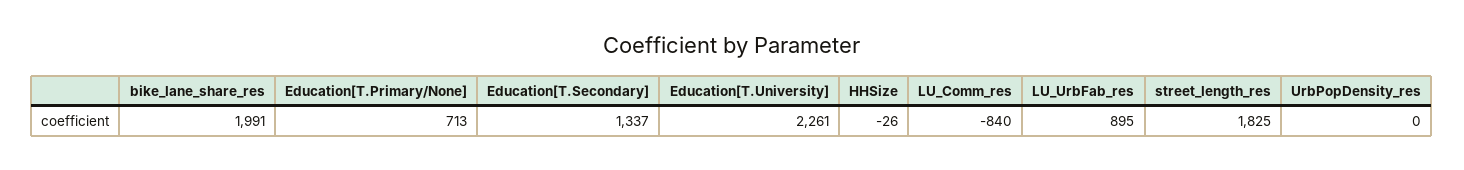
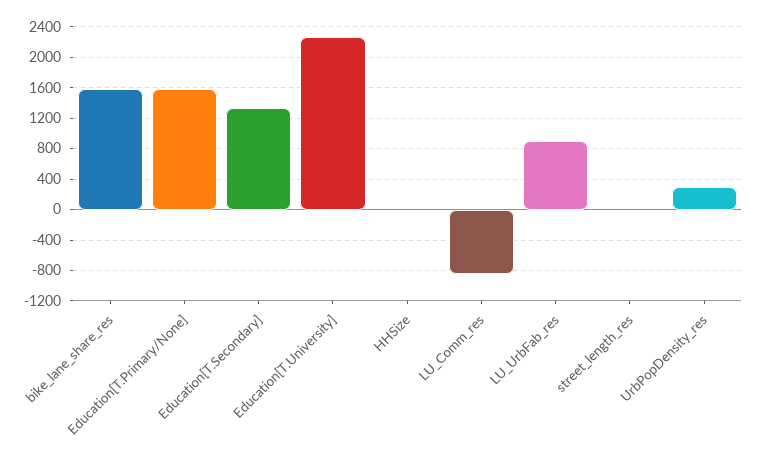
  {
-   "bike_lane_share_res": 1991,
+   "bike_lane_share_res": 1600,
-   "Education[T.Primary/None]": 713,
+   "Education[T.Primary/None]": 1600,
    "Education[T.Secondary]": 1337,
    "Education[T.University]": 2261,
    "HHSize": -26,
    "LU_Comm_res": -840,
    "LU_UrbFab_res": 895,
-   "street_length_res": 1825,
+   "street_length_res": 0,
-   "UrbPopDensity_res": 0
+   "UrbPopDensity_res": 300
  }

